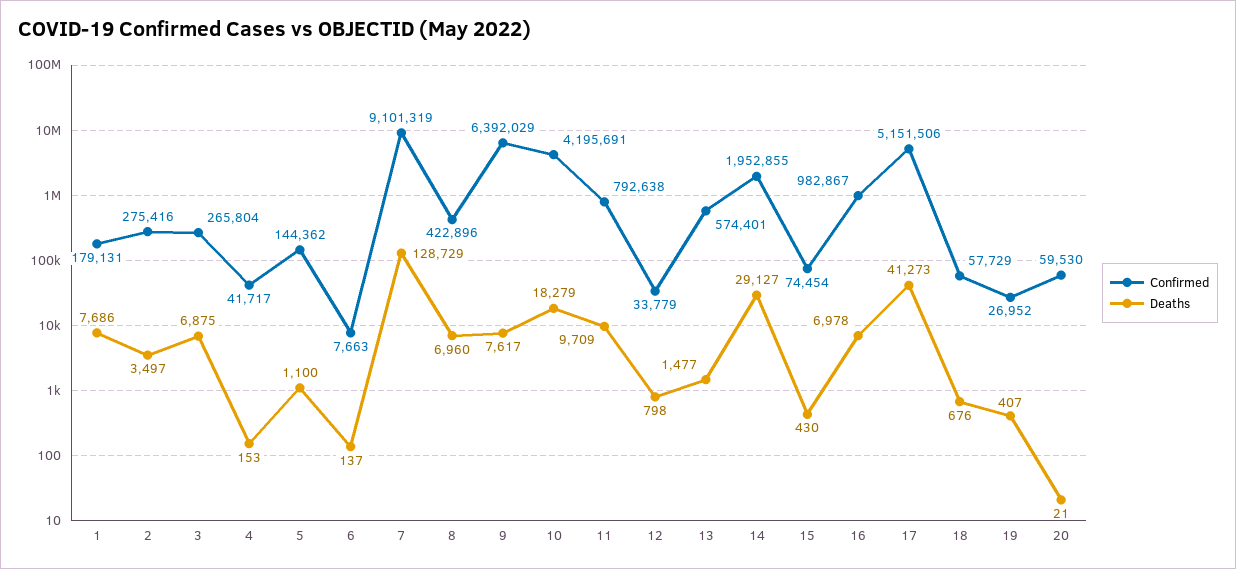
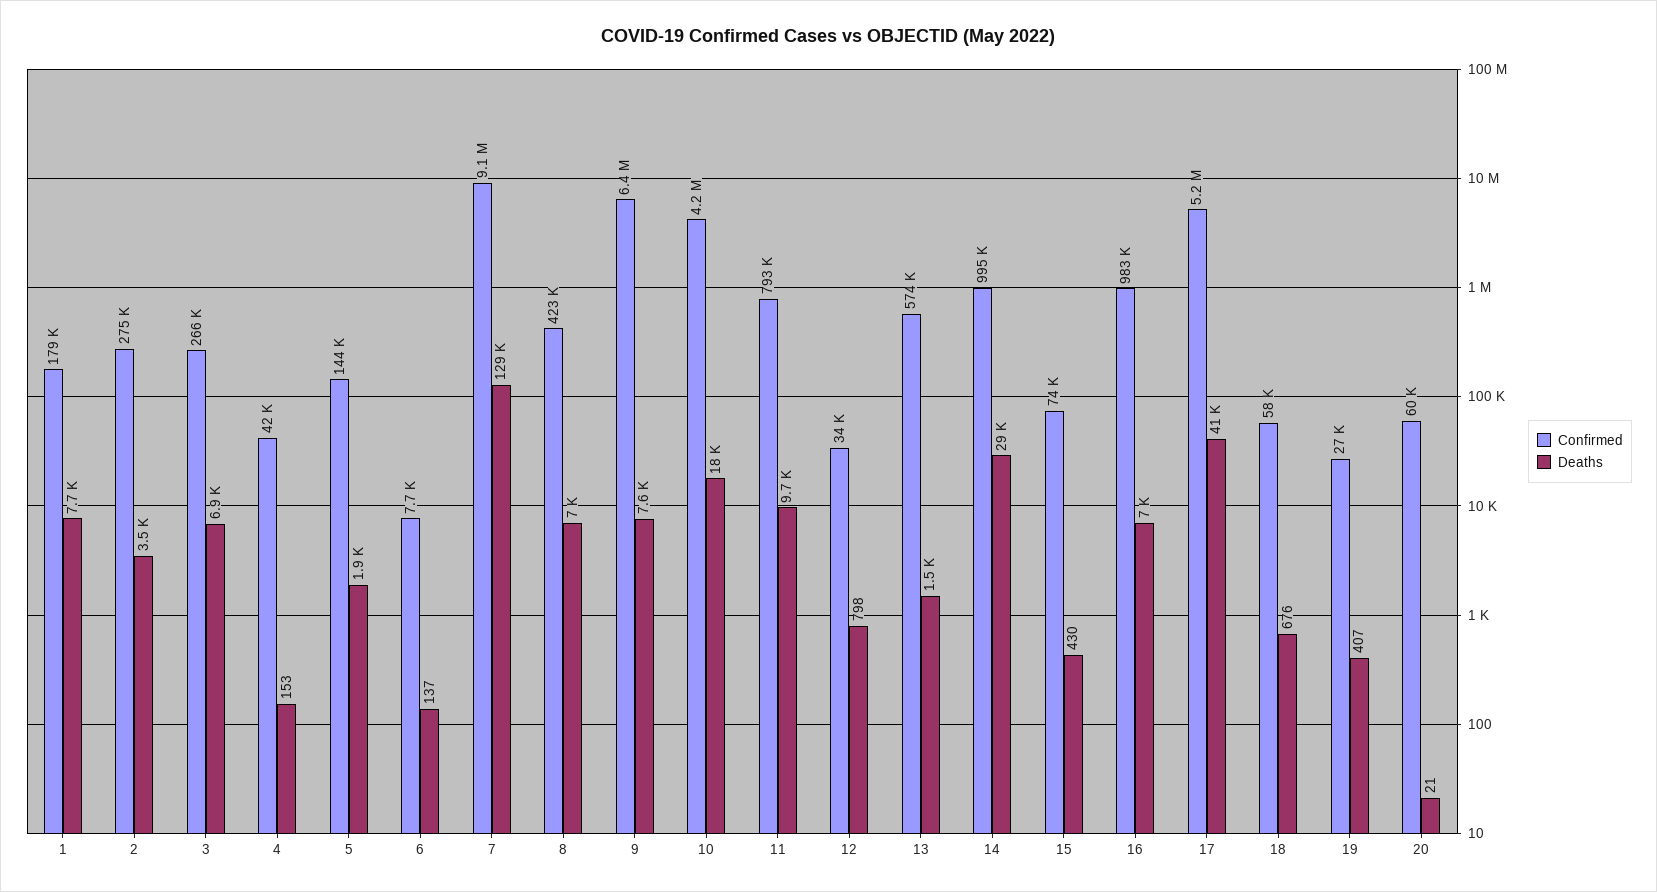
  {
    "Confirmed": {
      "1": 179131,
      "2": 275416,
      "3": 265804,
      "4": 41717,
      "5": 144362,
      "6": 7663,
      "7": 9101319,
      "8": 422896,
      "9": 6392029,
      "10": 4195691,
      "11": 792638,
      "12": 33779,
      "13": 574401,
-     "14": 1952855,
+     "14": 995000,
      "15": 74454,
      "16": 982867,
      "17": 5151506,
      "18": 57729,
      "19": 26952,
      "20": 59530
    },
    "Deaths": {
      "1": 7686,
      "2": 3497,
      "3": 6875,
      "4": 153,
-     "5": 1100,
+     "5": 1900,
      "6": 137,
      "7": 128729,
      "8": 6960,
      "9": 7617,
      "10": 18279,
      "11": 9709,
      "12": 798,
      "13": 1477,
      "14": 29127,
      "15": 430,
      "16": 6978,
      "17": 41273,
      "18": 676,
      "19": 407,
      "20": 21
    }
  }

